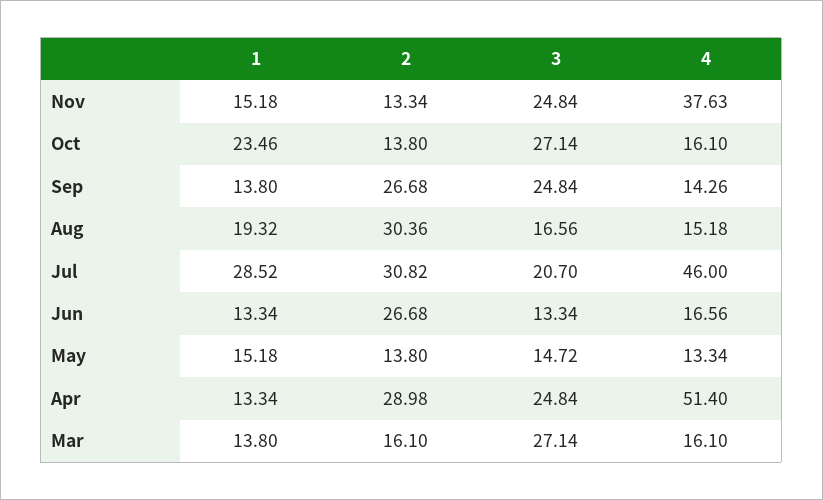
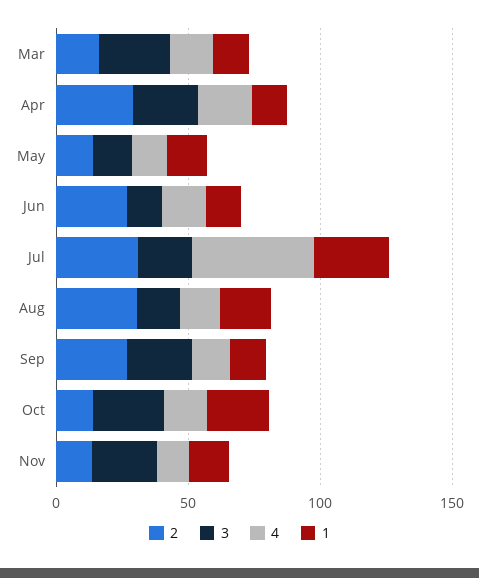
  {
    "1": {
      "Nov": 15.18,
      "Oct": 23.46,
      "Sep": 13.8,
      "Aug": 19.32,
      "Jul": 28.52,
      "Jun": 13.34,
      "May": 15.18,
      "Apr": 13.34,
      "Mar": 13.8
    },
    "2": {
      "Nov": 13.34,
      "Oct": 13.8,
      "Sep": 26.68,
      "Aug": 30.36,
      "Jul": 30.82,
      "Jun": 26.68,
      "May": 13.8,
      "Apr": 28.98,
      "Mar": 16.1
    },
    "3": {
      "Nov": 24.84,
      "Oct": 27.14,
      "Sep": 24.84,
      "Aug": 16.56,
      "Jul": 20.7,
      "Jun": 13.34,
      "May": 14.72,
      "Apr": 24.84,
      "Mar": 27.14
    },
    "4": {
-     "Nov": 37.63,
+     "Nov": 10,
      "Oct": 16.1,
      "Sep": 14.26,
      "Aug": 15.18,
      "Jul": 46,
      "Jun": 16.56,
      "May": 13.34,
-     "Apr": 51.4,
+     "Apr": 20,
      "Mar": 16.1
    }
  }

